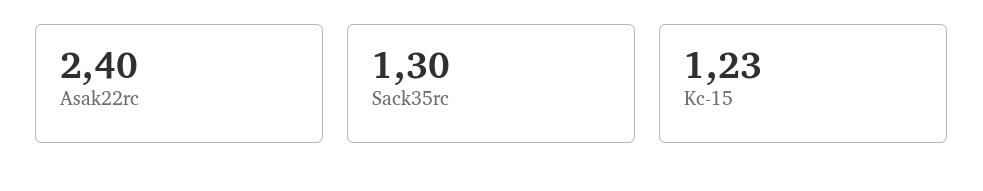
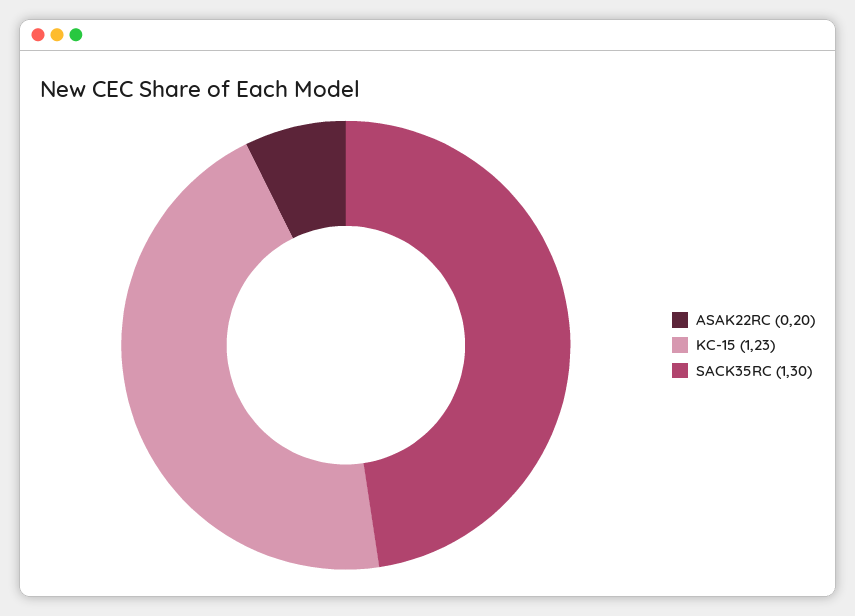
  {
-   "Asak22rc": 2.4,
+   "Asak22rc": 0.2,
    "Sack35rc": 1.3,
    "Kc-15": 1.23
  }

